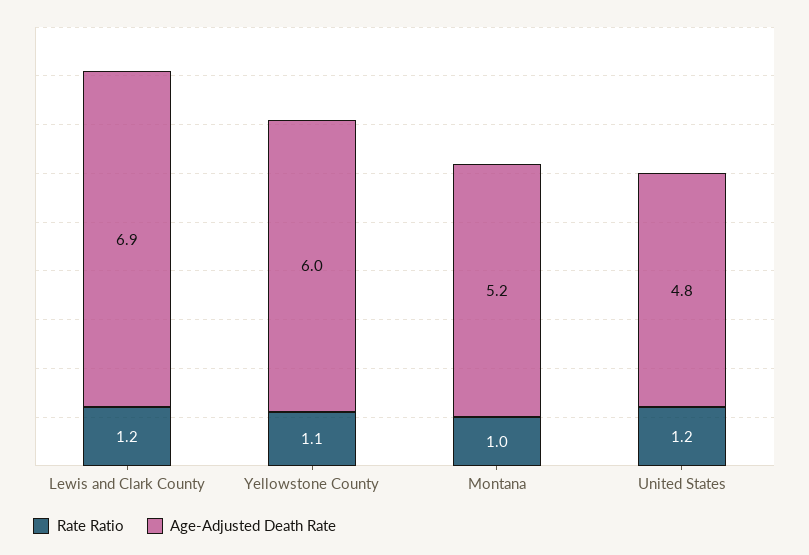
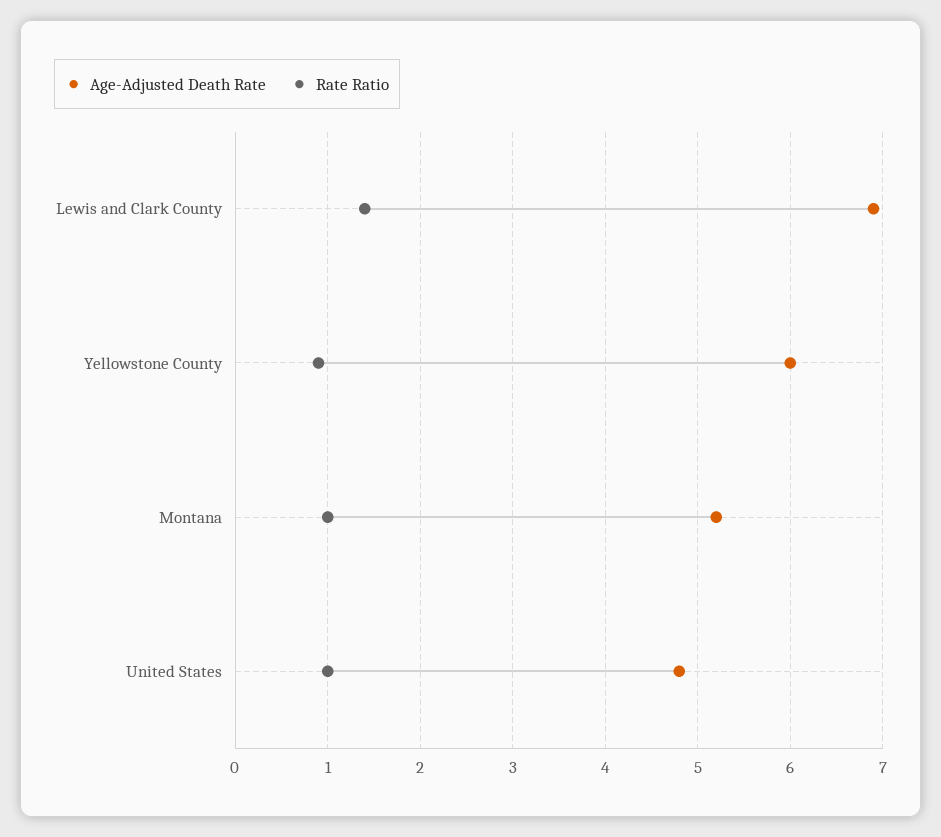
  {
    "Rate Ratio": {
-     "Lewis and Clark County": 1.2,
+     "Lewis and Clark County": 1.4,
-     "Yellowstone County": 1.1,
+     "Yellowstone County": 0.9,
      "Montana": 1,
-     "United States": 1.2
+     "United States": 1
    },
    "Age-Adjusted Death Rate": {
      "Lewis and Clark County": 6.9,
      "Yellowstone County": 6,
      "Montana": 5.2,
      "United States": 4.8
    }
  }

